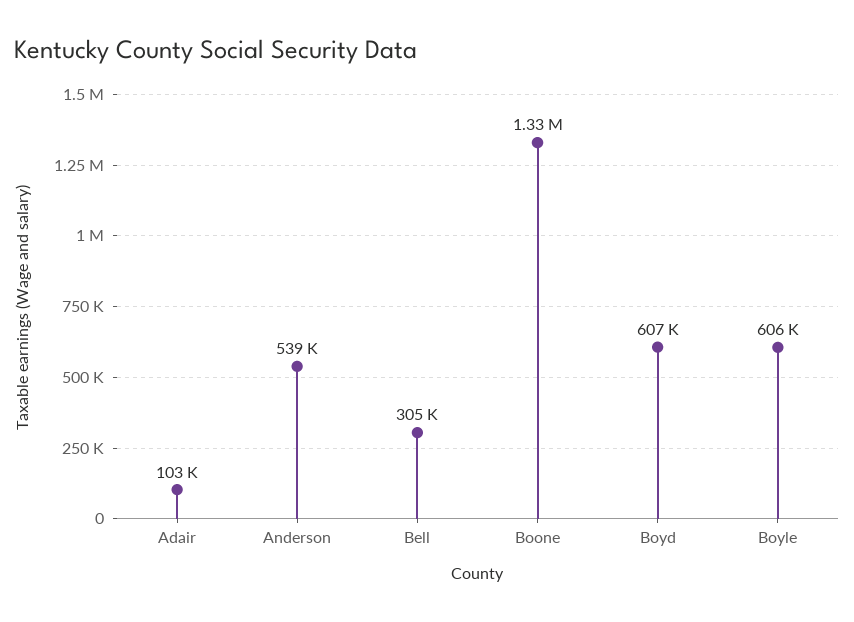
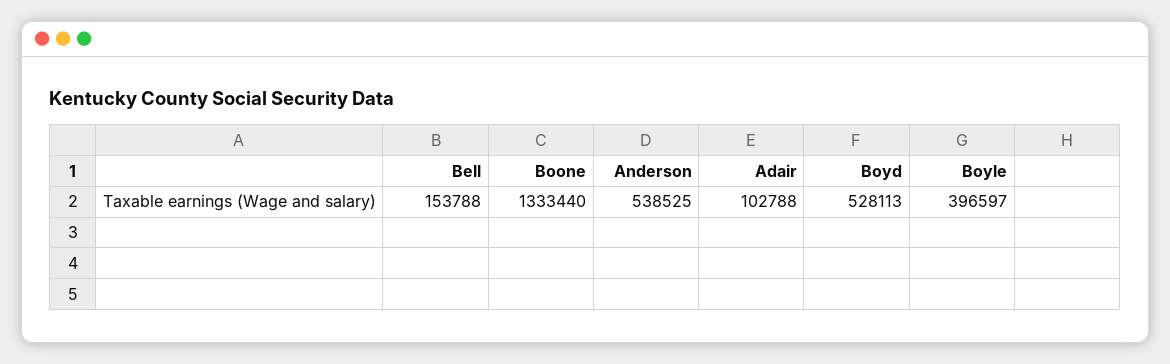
  {
    "Adair": 102788,
    "Anderson": 538525,
-   "Bell": 305000,
+   "Bell": 153788,
    "Boone": 1333440,
-   "Boyd": 607000,
+   "Boyd": 528113,
-   "Boyle": 606000
+   "Boyle": 396597
  }

